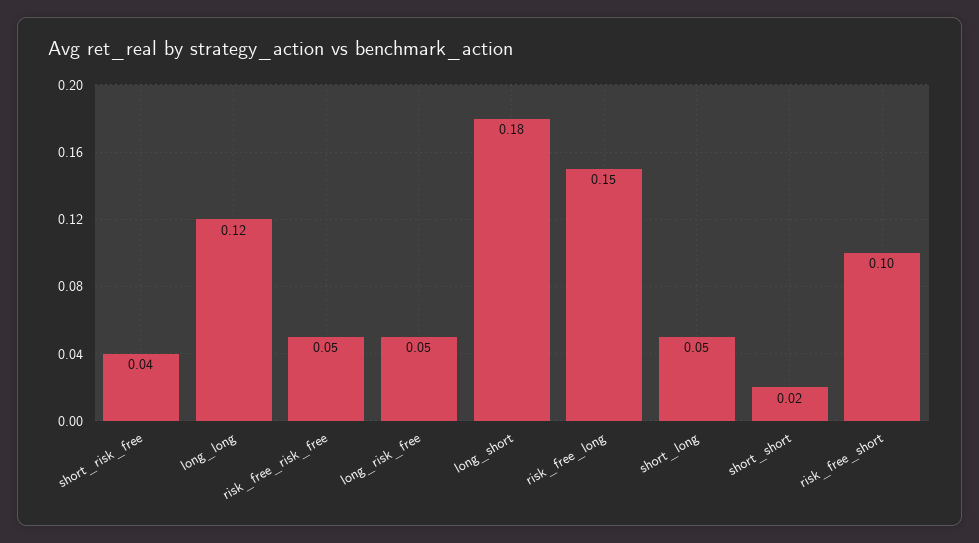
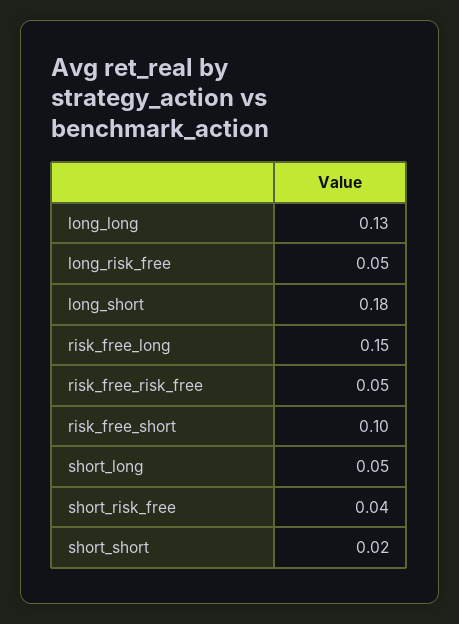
  {
    "short_risk_free": 0.04,
-   "long_long": 0.12,
+   "long_long": 0.13,
    "risk_free_risk_free": 0.05,
    "long_risk_free": 0.05,
    "long_short": 0.18,
    "risk_free_long": 0.15,
    "short_long": 0.05,
    "short_short": 0.02,
    "risk_free_short": 0.1
  }

